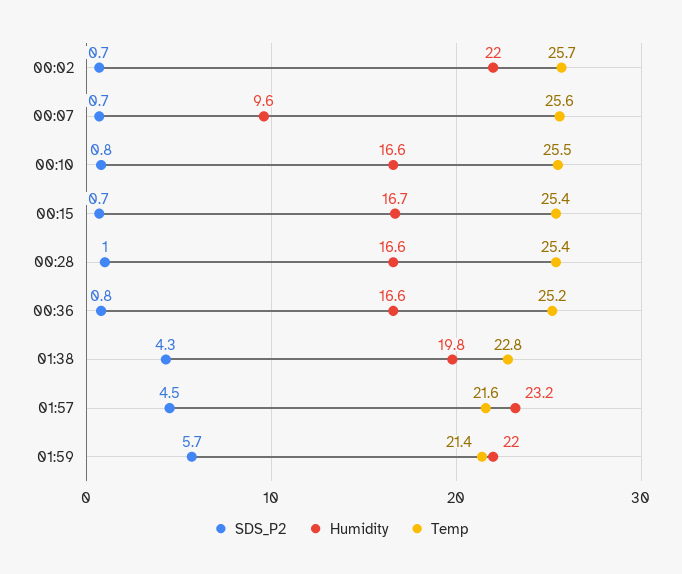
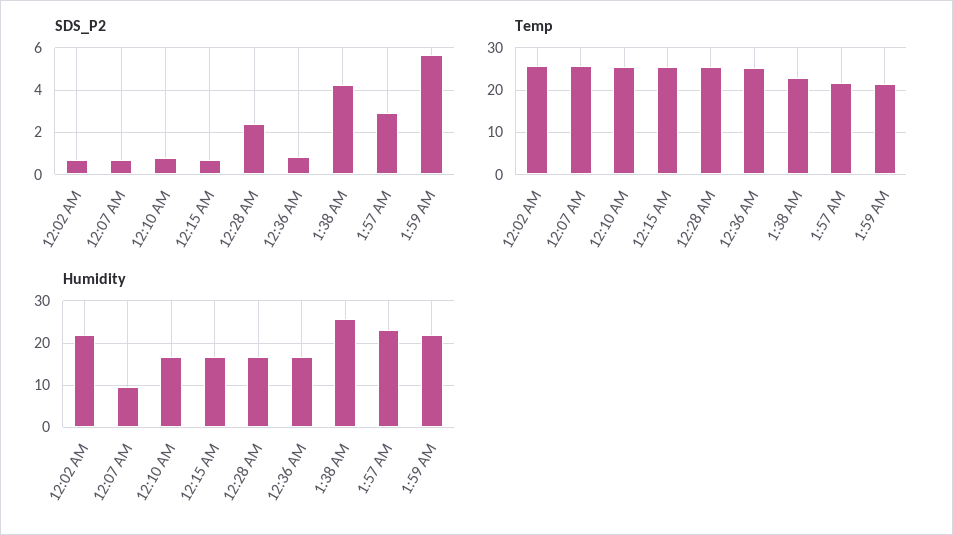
  {
    "SDS_P2": {
      "00:02": 0.7,
      "00:07": 0.7,
      "00:10": 0.8,
      "00:15": 0.7,
-     "00:28": 1,
+     "00:28": 2.5,
      "00:36": 0.8,
      "01:38": 4.3,
-     "01:57": 4.5,
+     "01:57": 3,
      "01:59": 5.7
    },
    "Humidity": {
      "00:02": 22,
      "00:07": 9.6,
      "00:10": 16.6,
      "00:15": 16.7,
      "00:28": 16.6,
      "00:36": 16.6,
-     "01:38": 19.8,
+     "01:38": 26,
      "01:57": 23.2,
      "01:59": 22
    },
    "Temp": {
      "00:02": 25.7,
      "00:07": 25.6,
      "00:10": 25.5,
      "00:15": 25.4,
      "00:28": 25.4,
      "00:36": 25.2,
      "01:38": 22.8,
      "01:57": 21.6,
      "01:59": 21.4
    }
  }

